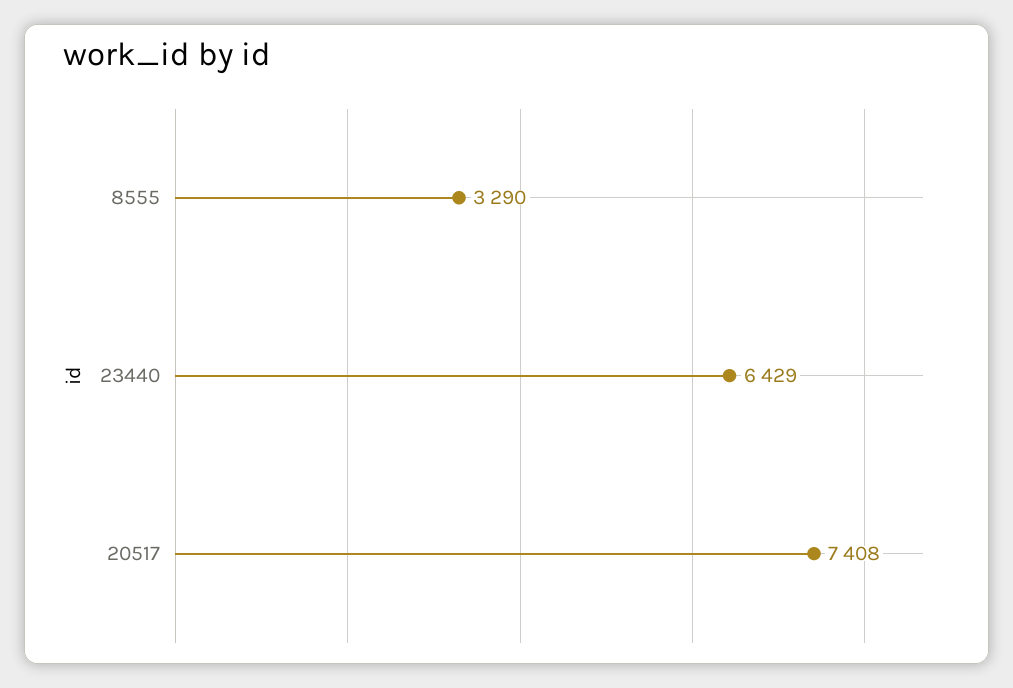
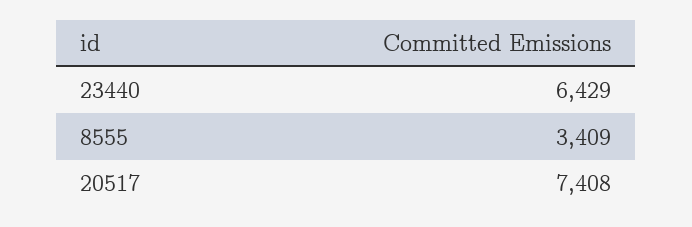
  {
-   "8555": 3290,
+   "8555": 3409,
    "23440": 6429,
    "20517": 7408
  }

